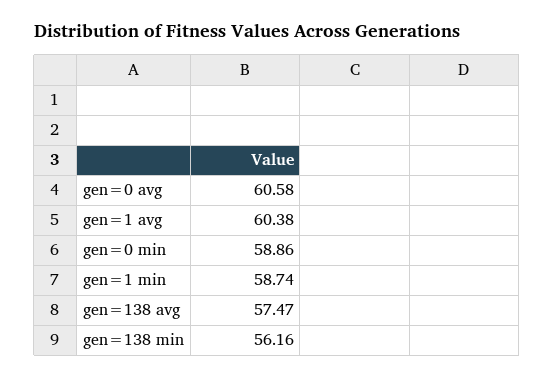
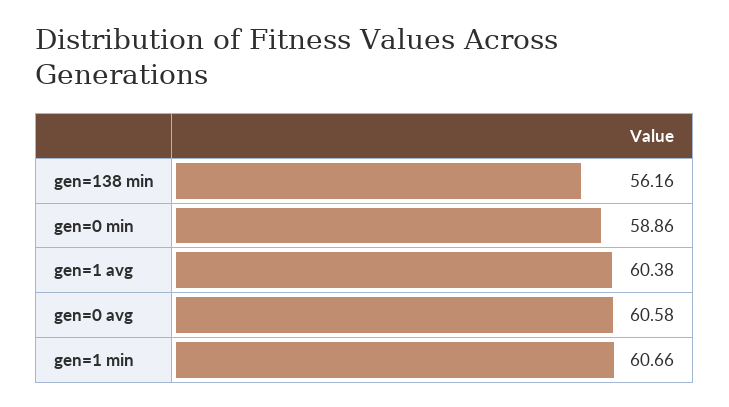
  {
    "gen=0 avg": 60.58,
    "gen=1 avg": 60.38,
    "gen=0 min": 58.86,
-   "gen=1 min": 58.74,
+   "gen=1 min": 60.66,
-   "gen=138 avg": 57.47,
    "gen=138 min": 56.16
  }

